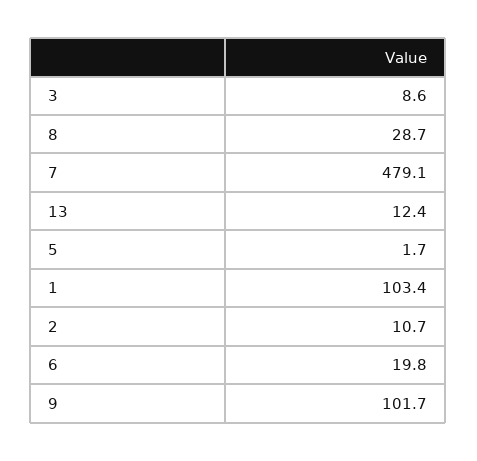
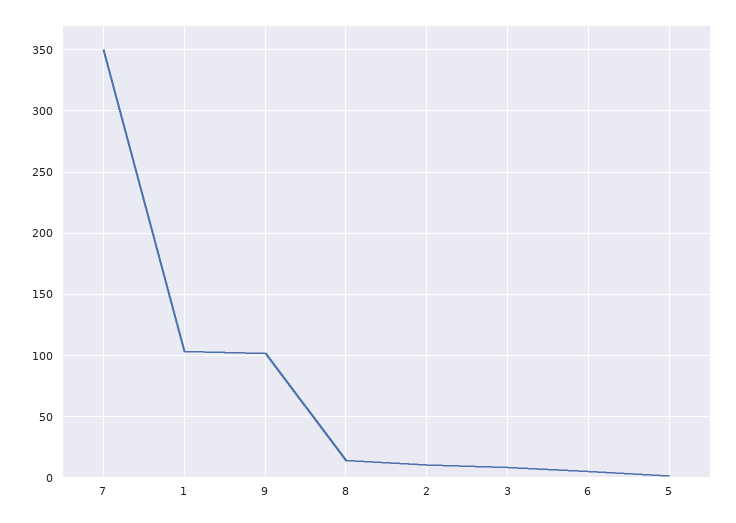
  {
    "3": 8.6,
-   "8": 28.7,
+   "8": 15,
-   "7": 479.1,
+   "7": 350,
-   "13": 12.4,
    "5": 1.7,
    "1": 103.4,
    "2": 10.7,
-   "6": 19.8,
+   "6": 5,
    "9": 101.7
  }

